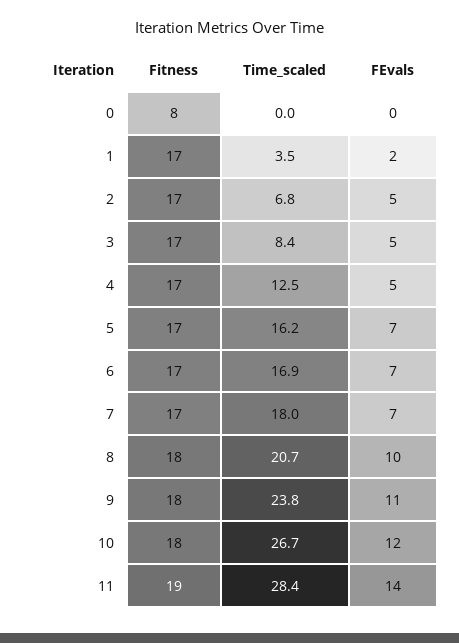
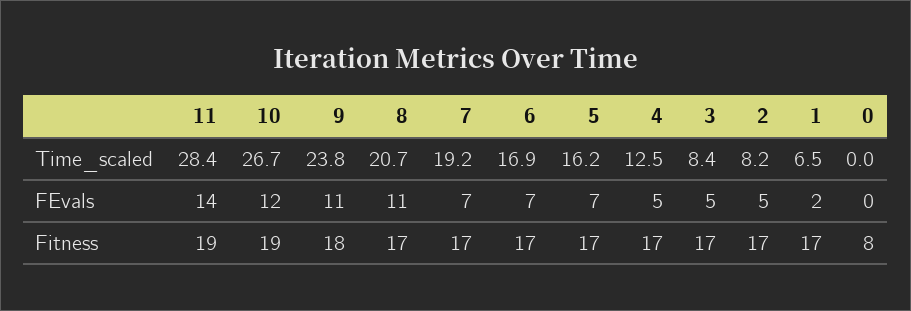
  {
    "Fitness": {
      "0": 8,
      "1": 17,
      "2": 17,
      "3": 17,
      "4": 17,
      "5": 17,
      "6": 17,
      "7": 17,
-     "8": 18,
+     "8": 17,
      "9": 18,
-     "10": 18,
+     "10": 19,
      "11": 19
    },
    "Time_scaled": {
      "0": 0,
-     "1": 3.5,
+     "1": 6.5,
-     "2": 6.8,
+     "2": 8.2,
      "3": 8.4,
      "4": 12.5,
      "5": 16.2,
      "6": 16.9,
-     "7": 18,
+     "7": 19.2,
      "8": 20.7,
      "9": 23.8,
      "10": 26.7,
      "11": 28.4
    },
    "FEvals": {
      "0": 0,
      "1": 2,
      "2": 5,
      "3": 5,
      "4": 5,
      "5": 7,
      "6": 7,
      "7": 7,
-     "8": 10,
+     "8": 11,
      "9": 11,
      "10": 12,
      "11": 14
    }
  }

